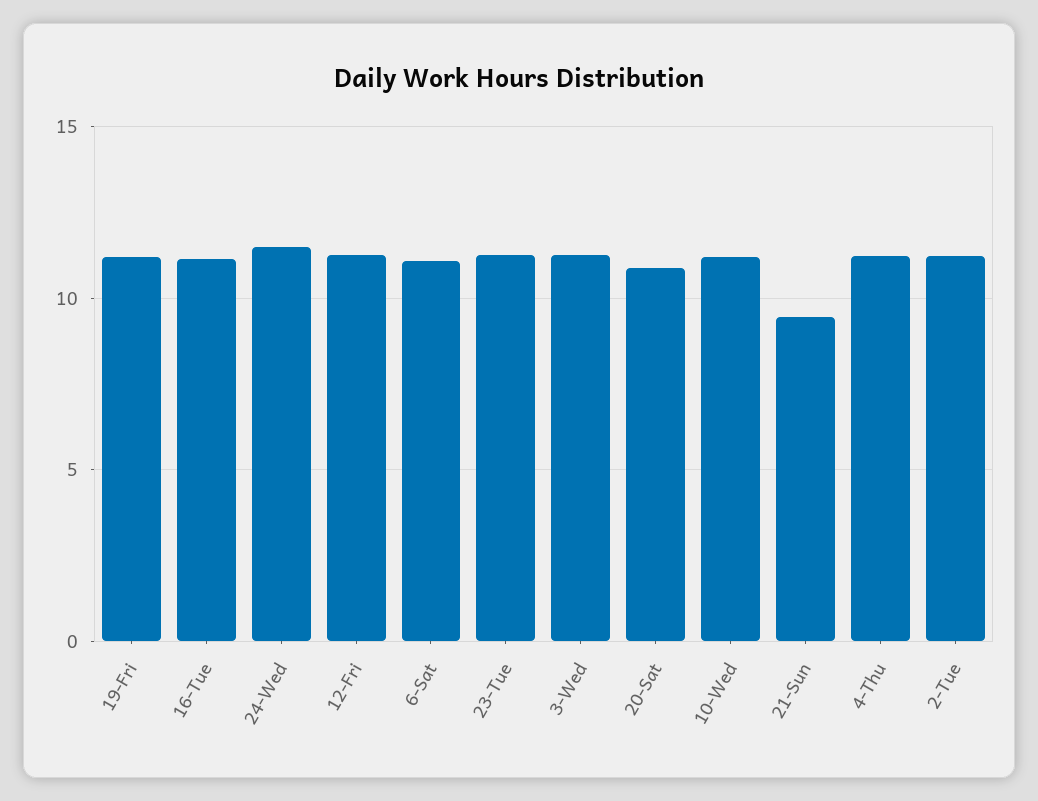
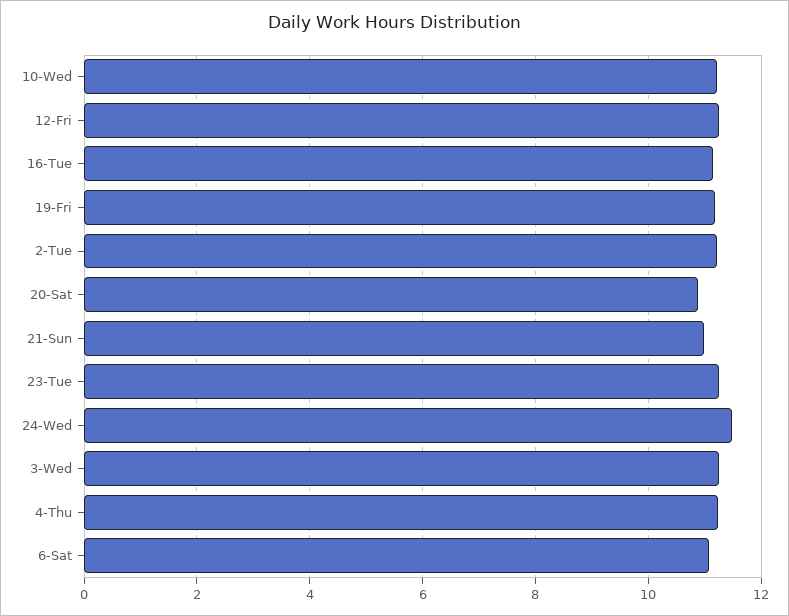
  {
    "19-Fri": 11.2,
    "16-Tue": 11.2,
    "24-Wed": 11.4,
    "12-Fri": 11.2,
    "6-Sat": 11,
    "23-Tue": 11.2,
    "3-Wed": 11.2,
    "20-Sat": 10.8,
    "10-Wed": 11.2,
-   "21-Sun": 9.5,
+   "21-Sun": 11,
    "4-Thu": 11.2,
    "2-Tue": 11.2
  }

